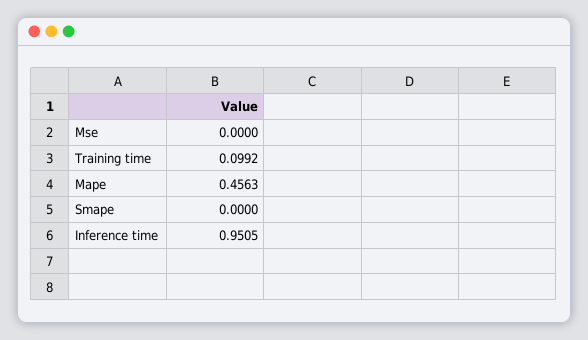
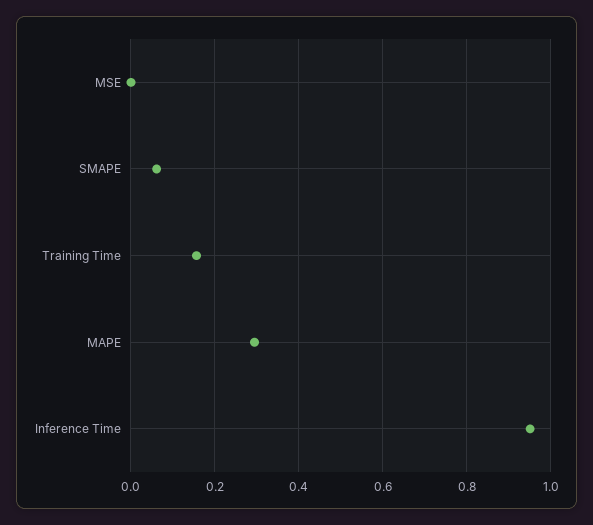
  {
    "Mse": 0,
-   "Training time": 0.0992,
+   "Training time": 0.16,
-   "Mape": 0.4563,
+   "Mape": 0.3,
-   "Smape": 0,
+   "Smape": 0.06,
    "Inference time": 0.9505
  }

